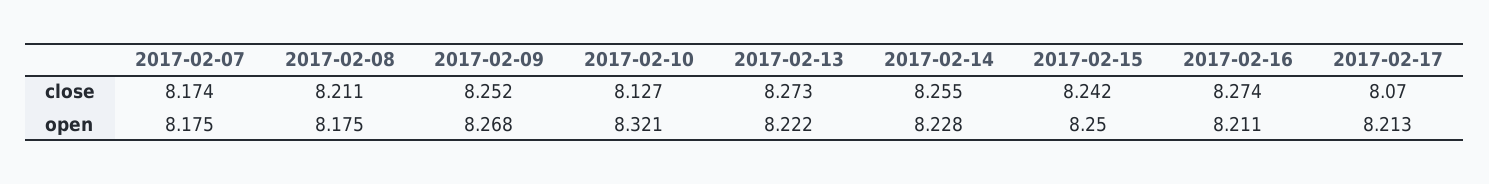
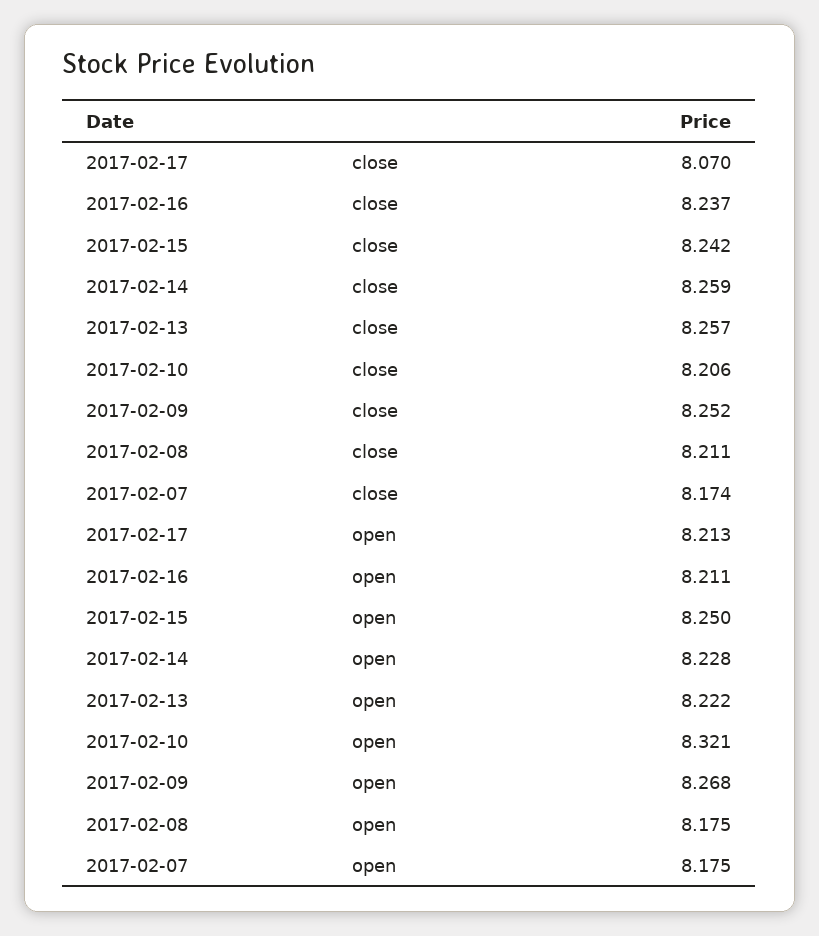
  {
    "2017-02-07": {
      "close": 8.174,
      "open": 8.175
    },
    "2017-02-08": {
      "close": 8.211,
      "open": 8.175
    },
    "2017-02-09": {
      "close": 8.252,
      "open": 8.268
    },
    "2017-02-10": {
-     "close": 8.127,
+     "close": 8.206,
      "open": 8.321
    },
    "2017-02-13": {
-     "close": 8.273,
+     "close": 8.257,
      "open": 8.222
    },
    "2017-02-14": {
-     "close": 8.255,
+     "close": 8.259,
      "open": 8.228
    },
    "2017-02-15": {
      "close": 8.242,
      "open": 8.25
    },
    "2017-02-16": {
-     "close": 8.274,
+     "close": 8.237,
      "open": 8.211
    },
    "2017-02-17": {
      "close": 8.07,
      "open": 8.213
    }
  }

